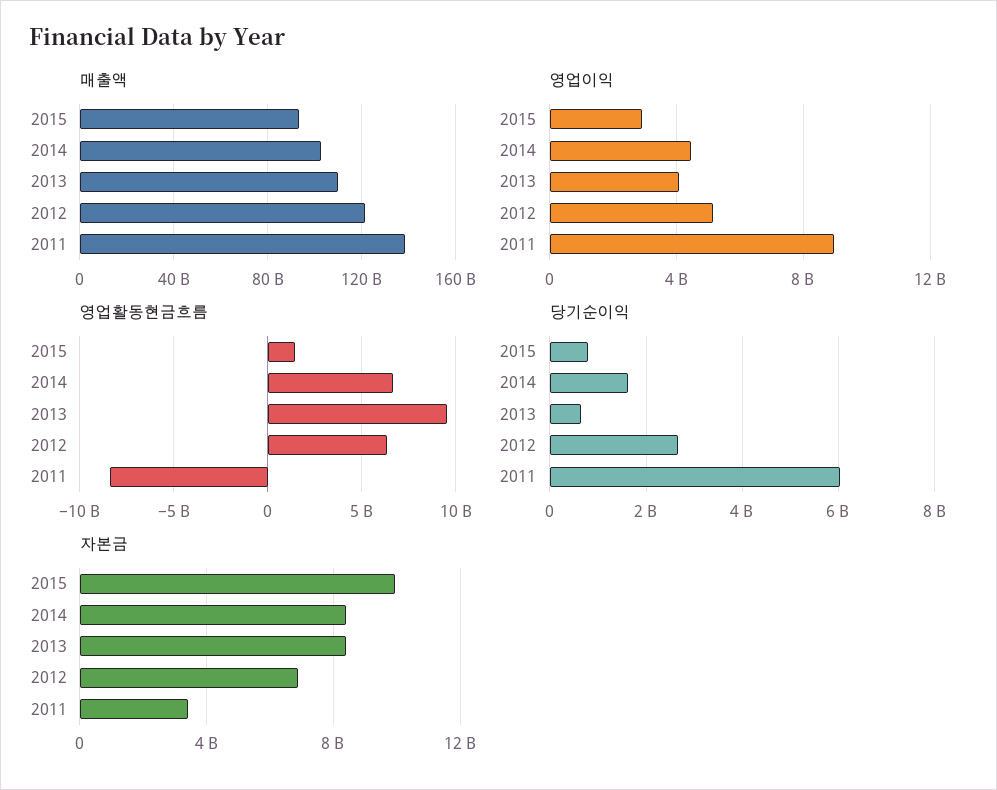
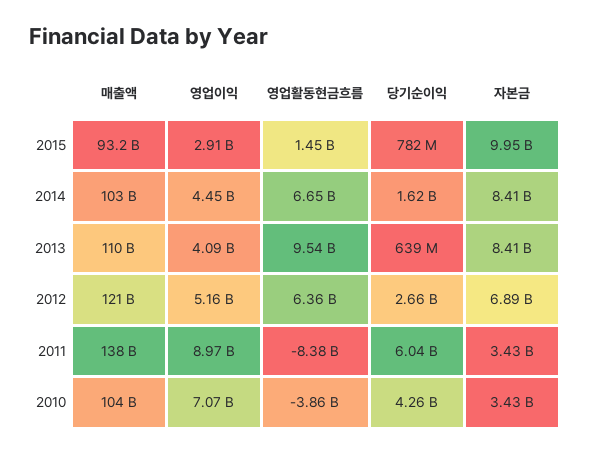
  {
    "매출액": {
      "2015": 93200000000,
      "2014": 103000000000,
      "2013": 110000000000,
      "2012": 121000000000,
-     "2011": 138000000000
+     "2011": 138000000000,
+     "2010": 104000000000
    },
    "영업이익": {
      "2015": 2910000000,
      "2014": 4450000000,
      "2013": 4090000000,
      "2012": 5160000000,
-     "2011": 8970000000
+     "2011": 8970000000,
+     "2010": 7070000000
    },
    "영업활동현금흐름": {
      "2015": 1450000000,
      "2014": 6650000000,
      "2013": 9540000000,
      "2012": 6360000000,
-     "2011": -8380000000
+     "2011": -8380000000,
+     "2010": -3860000000
    },
    "당기순이익": {
      "2015": 782000000,
      "2014": 1620000000,
      "2013": 639000000,
      "2012": 2660000000,
-     "2011": 6040000000
+     "2011": 6040000000,
+     "2010": 4260000000
    },
    "자본금": {
      "2015": 9950000000,
      "2014": 8410000000,
      "2013": 8410000000,
      "2012": 6890000000,
-     "2011": 3430000000
+     "2011": 3430000000,
+     "2010": 3430000000
    }
  }

